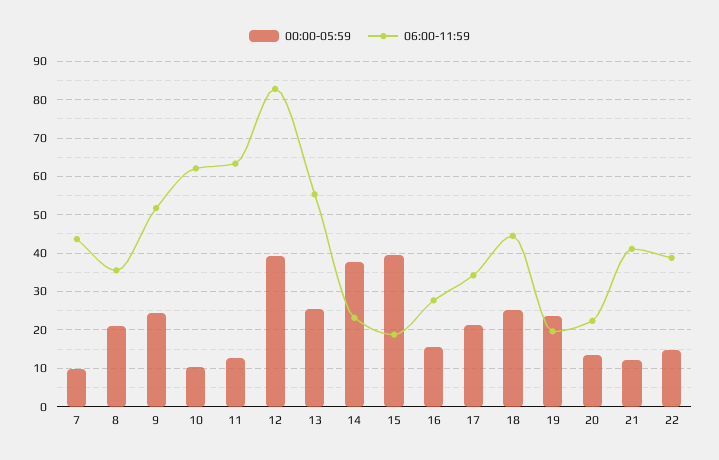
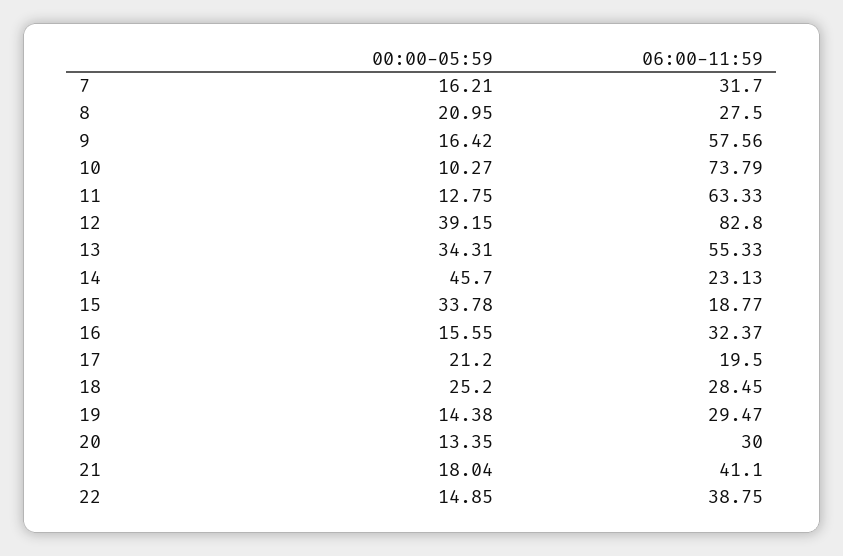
  {
    "00:00-05:59": {
-     "7": 10,
+     "7": 16.21,
      "8": 20.95,
-     "9": 24,
+     "9": 16.42,
      "10": 10.27,
      "11": 12.75,
      "12": 39.15,
-     "13": 26,
+     "13": 34.31,
-     "14": 38,
+     "14": 45.7,
-     "15": 40,
+     "15": 33.78,
      "16": 15.55,
      "17": 21.2,
      "18": 25.2,
-     "19": 24,
+     "19": 14.38,
      "20": 13.35,
-     "21": 12,
+     "21": 18.04,
      "22": 14.85
    },
    "06:00-11:59": {
-     "7": 44,
+     "7": 31.7,
-     "8": 36,
+     "8": 27.5,
-     "9": 52,
+     "9": 57.56,
-     "10": 62,
+     "10": 73.79,
      "11": 63.33,
      "12": 82.8,
      "13": 55.33,
      "14": 23.13,
      "15": 18.77,
-     "16": 28,
+     "16": 32.37,
-     "17": 34,
+     "17": 19.5,
-     "18": 44,
+     "18": 28.45,
-     "19": 20,
+     "19": 29.47,
-     "20": 22,
+     "20": 30,
      "21": 41.1,
      "22": 38.75
    }
  }

